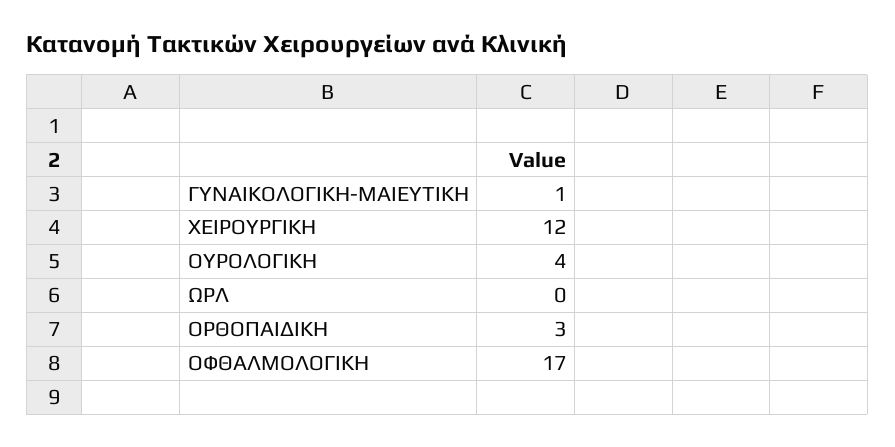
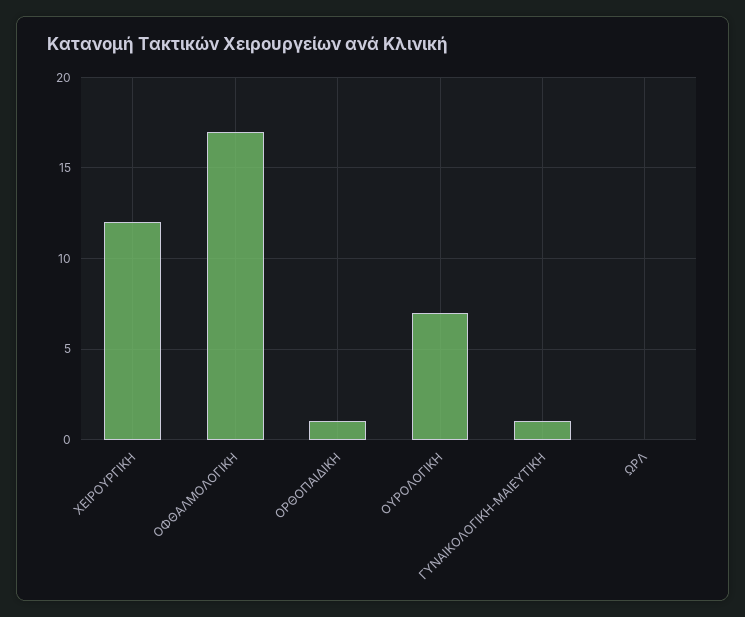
  {
    "ΓΥΝΑΙΚΟΛΟΓΙΚΗ-ΜΑΙΕΥΤΙΚΗ": 1,
    "ΧΕΙΡΟΥΡΓΙΚΗ": 12,
-   "ΟΥΡΟΛΟΓΙΚΗ": 4,
+   "ΟΥΡΟΛΟΓΙΚΗ": 7,
    "ΩΡΛ": 0,
-   "ΟΡΘΟΠΑΙΔΙΚΗ": 3,
+   "ΟΡΘΟΠΑΙΔΙΚΗ": 1,
    "ΟΦΘΑΛΜΟΛΟΓΙΚΗ": 17
  }

